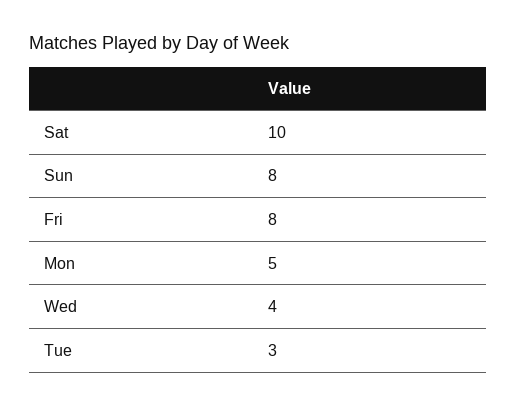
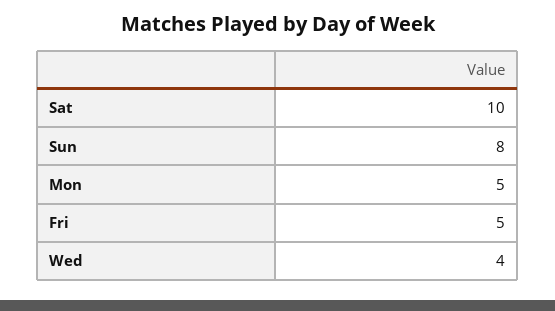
  {
    "Sat": 10,
    "Sun": 8,
-   "Fri": 8,
+   "Fri": 5,
    "Mon": 5,
-   "Wed": 4,
+   "Wed": 4
-   "Tue": 3
  }

